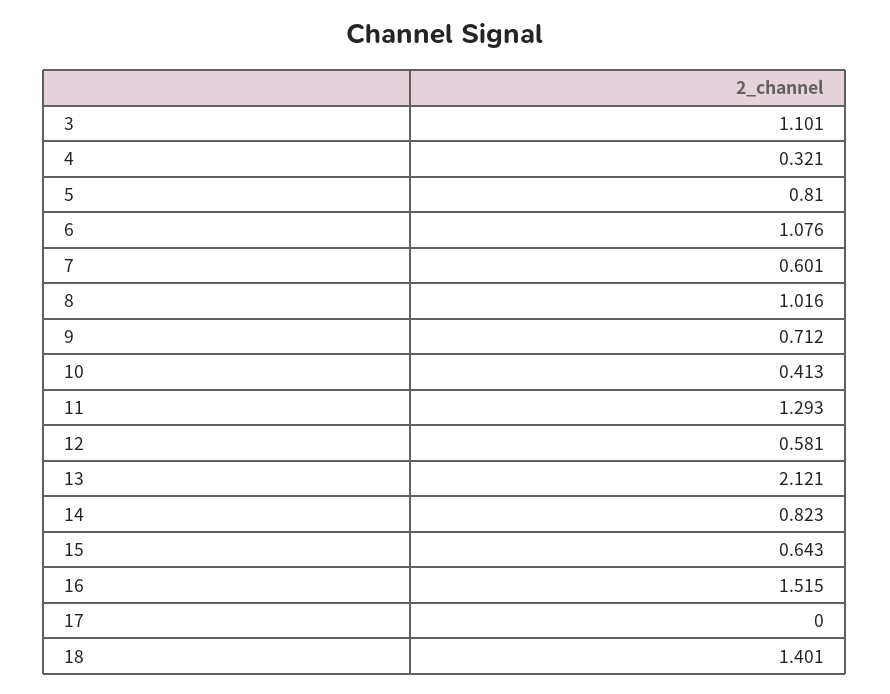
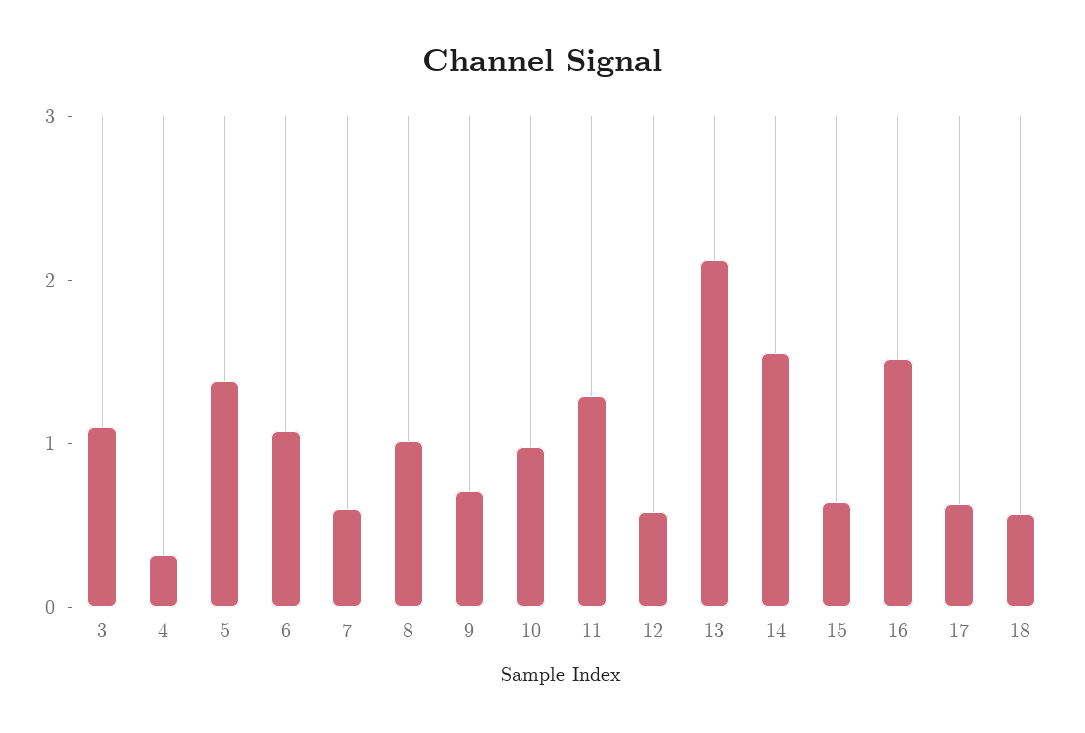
  {
    "3": 1.101,
    "4": 0.321,
-   "5": 0.81,
+   "5": 1.4,
    "6": 1.076,
    "7": 0.601,
    "8": 1.016,
    "9": 0.712,
-   "10": 0.413,
+   "10": 1,
    "11": 1.293,
    "12": 0.581,
    "13": 2.121,
-   "14": 0.823,
+   "14": 1.6,
    "15": 0.643,
    "16": 1.515,
-   "17": 0,
+   "17": 0.6,
-   "18": 1.401
+   "18": 0.6
  }

